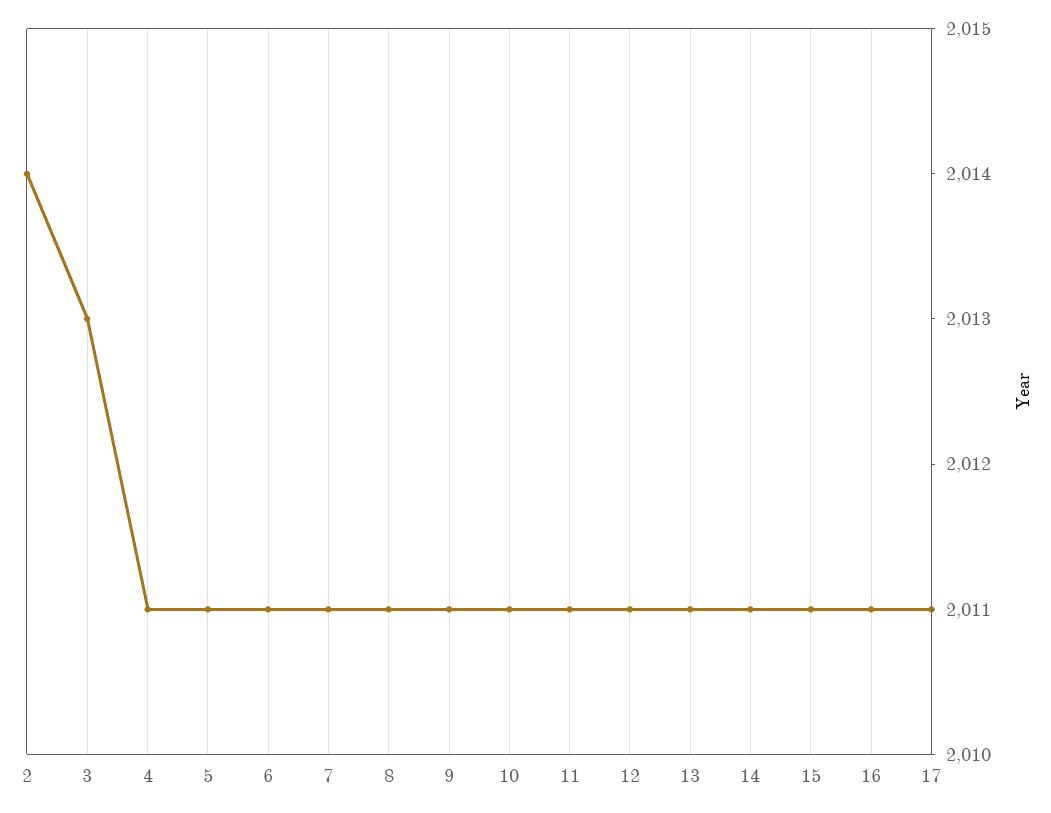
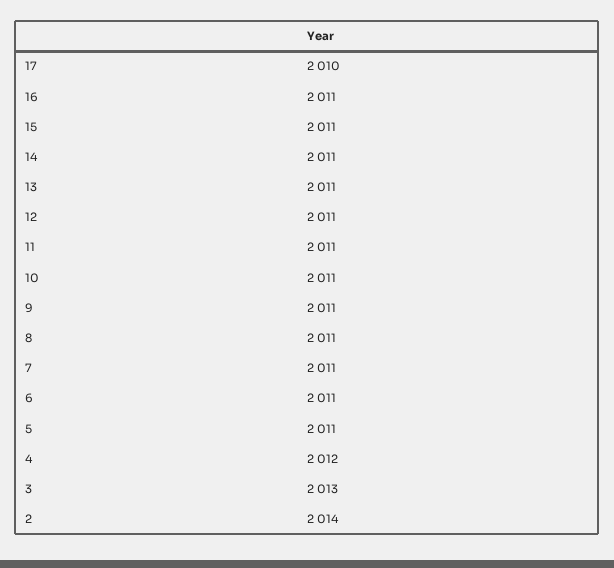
  {
    "2": 2014,
    "3": 2013,
-   "4": 2011,
+   "4": 2012,
    "5": 2011,
    "6": 2011,
    "7": 2011,
    "8": 2011,
    "9": 2011,
    "10": 2011,
    "11": 2011,
    "12": 2011,
    "13": 2011,
    "14": 2011,
    "15": 2011,
    "16": 2011,
-   "17": 2011
+   "17": 2010
  }

